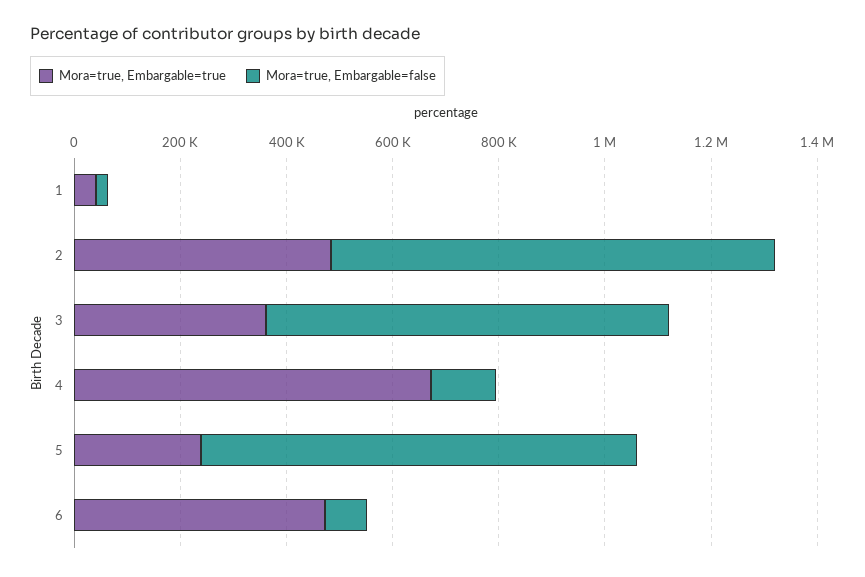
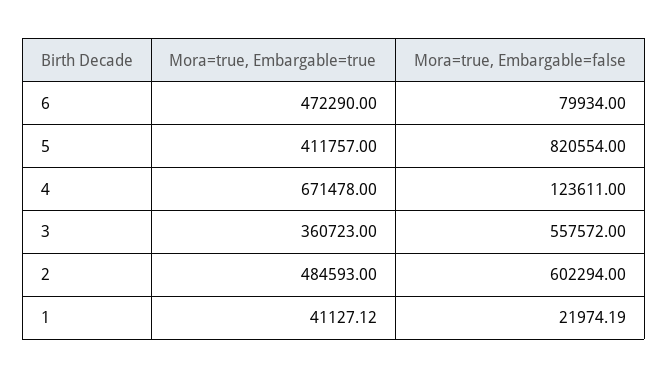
  {
    "Mora=true, Embargable=true": {
      "1": 41127.12,
      "2": 484593,
      "3": 360723,
      "4": 671478,
-     "5": 250000,
+     "5": 411757,
      "6": 472290
    },
    "Mora=true, Embargable=false": {
      "1": 21974.19,
-     "2": 850000,
+     "2": 602294,
-     "3": 750000,
+     "3": 557572,
      "4": 123611,
      "5": 820554,
      "6": 79934
    }
  }

